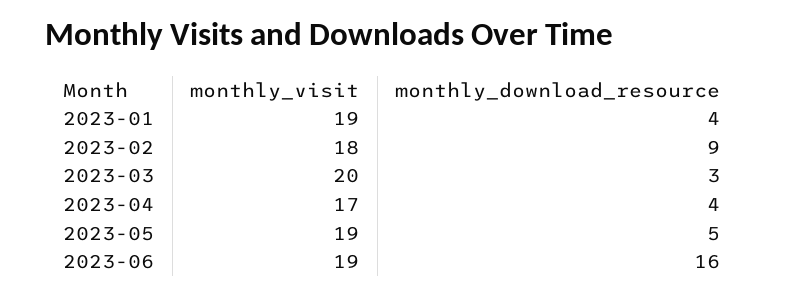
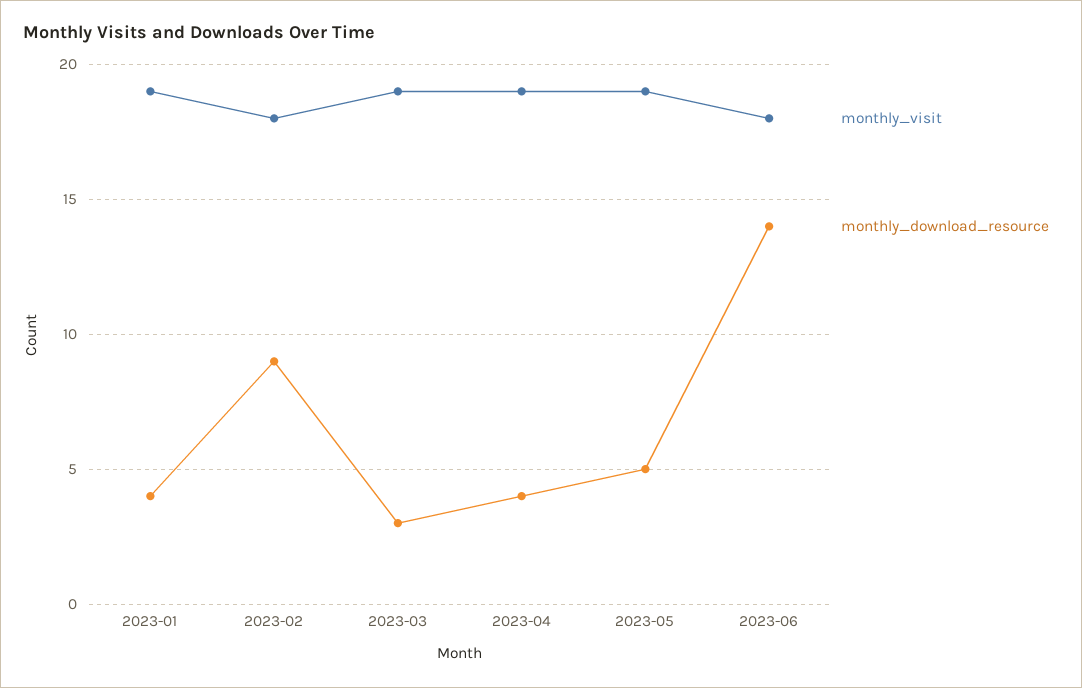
  {
    "monthly_visit": {
      "2023-01": 19,
      "2023-02": 18,
-     "2023-03": 20,
+     "2023-03": 19,
-     "2023-04": 17,
+     "2023-04": 19,
      "2023-05": 19,
-     "2023-06": 19
+     "2023-06": 18
    },
    "monthly_download_resource": {
      "2023-01": 4,
      "2023-02": 9,
      "2023-03": 3,
      "2023-04": 4,
      "2023-05": 5,
-     "2023-06": 16
+     "2023-06": 14
    }
  }

